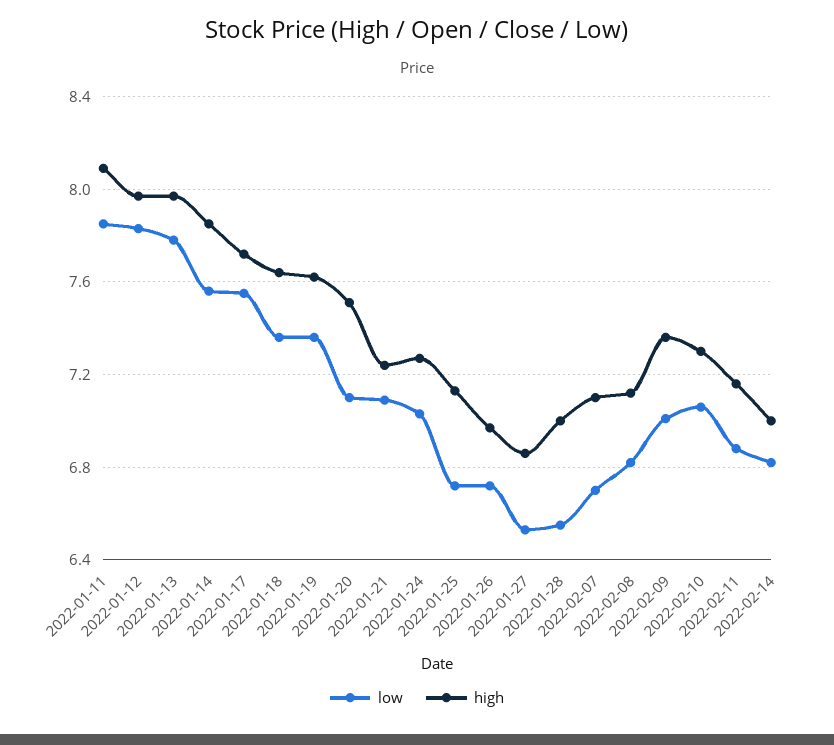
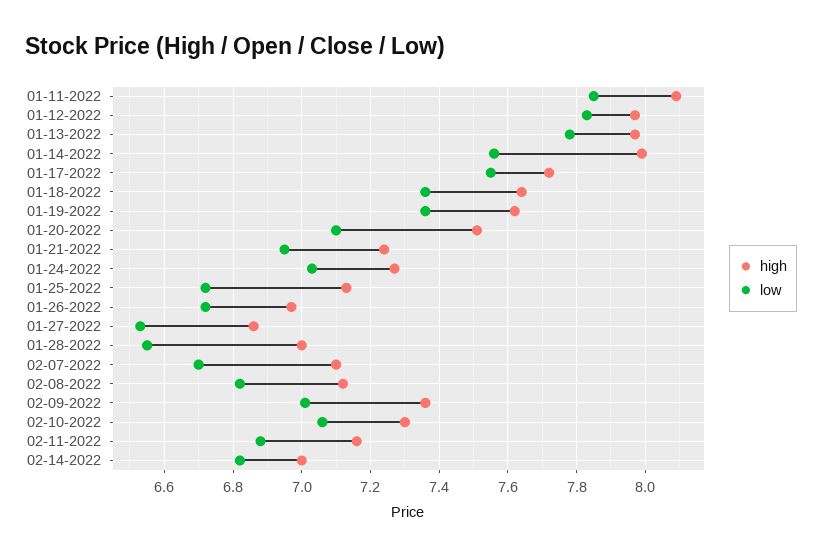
  {
    "low": {
      "2022-01-11": 7.85,
      "2022-01-12": 7.85,
      "2022-01-13": 7.8,
      "2022-01-14": 7.55,
      "2022-01-17": 7.55,
      "2022-01-18": 7.35,
      "2022-01-19": 7.35,
      "2022-01-20": 7.1,
-     "2022-01-21": 7.1,
+     "2022-01-21": 6.95,
      "2022-01-24": 7.05,
      "2022-01-25": 6.7,
      "2022-01-26": 6.7,
      "2022-01-27": 6.55,
      "2022-01-28": 6.55,
      "2022-02-07": 6.7,
      "2022-02-08": 6.8,
      "2022-02-09": 7,
      "2022-02-10": 7.05,
      "2022-02-11": 6.9,
      "2022-02-14": 6.8
    },
    "high": {
      "2022-01-11": 8.1,
      "2022-01-12": 7.95,
      "2022-01-13": 7.95,
-     "2022-01-14": 7.85,
+     "2022-01-14": 8,
      "2022-01-17": 7.7,
      "2022-01-18": 7.65,
      "2022-01-19": 7.6,
      "2022-01-20": 7.5,
      "2022-01-21": 7.25,
      "2022-01-24": 7.25,
      "2022-01-25": 7.15,
      "2022-01-26": 6.95,
      "2022-01-27": 6.85,
      "2022-01-28": 7,
      "2022-02-07": 7.1,
      "2022-02-08": 7.1,
      "2022-02-09": 7.35,
      "2022-02-10": 7.3,
      "2022-02-11": 7.15,
      "2022-02-14": 7
    }
  }

